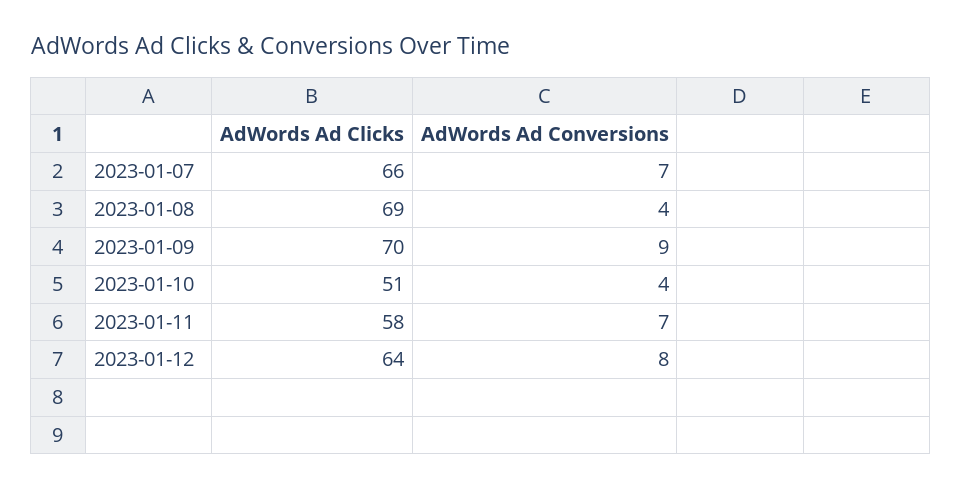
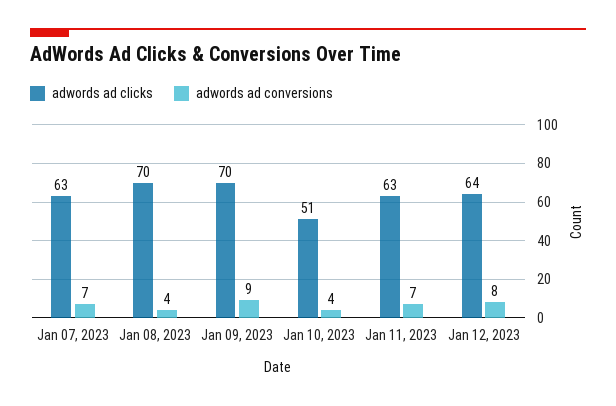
  {
    "AdWords Ad Clicks": {
-     "2023-01-07": 66,
+     "2023-01-07": 63,
-     "2023-01-08": 69,
+     "2023-01-08": 70,
      "2023-01-09": 70,
      "2023-01-10": 51,
-     "2023-01-11": 58,
+     "2023-01-11": 63,
      "2023-01-12": 64
    },
    "AdWords Ad Conversions": {
      "2023-01-07": 7,
      "2023-01-08": 4,
      "2023-01-09": 9,
      "2023-01-10": 4,
      "2023-01-11": 7,
      "2023-01-12": 8
    }
  }

